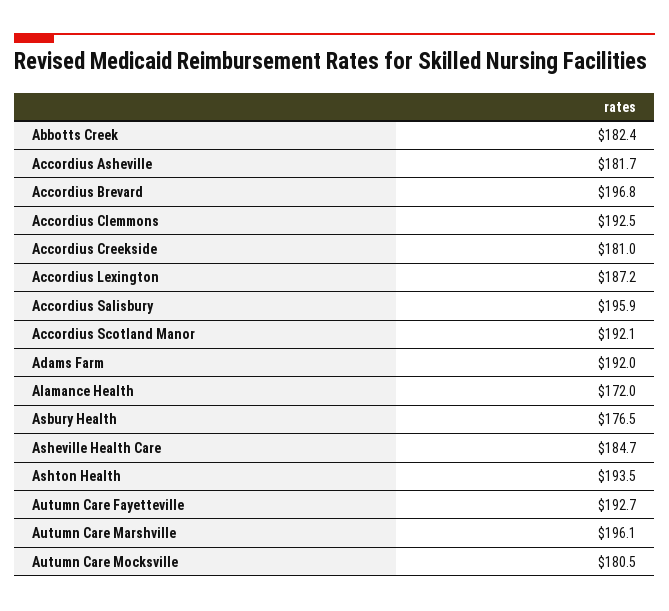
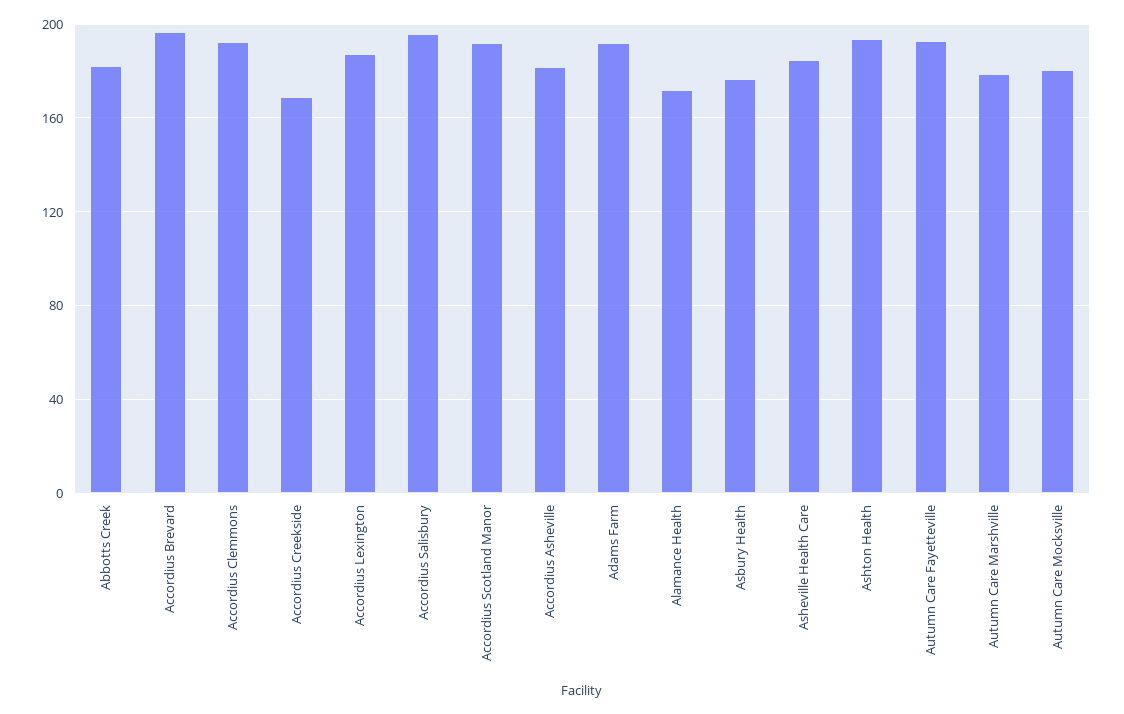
  {
    "Abbotts Creek": 182.4,
    "Accordius Asheville": 181.7,
    "Accordius Brevard": 196.8,
    "Accordius Clemmons": 192.5,
-   "Accordius Creekside": 181,
+   "Accordius Creekside": 170,
    "Accordius Lexington": 187.2,
    "Accordius Salisbury": 195.9,
    "Accordius Scotland Manor": 192.1,
    "Adams Farm": 192,
    "Alamance Health": 172,
    "Asbury Health": 176.5,
    "Asheville Health Care": 184.7,
    "Ashton Health": 193.5,
    "Autumn Care Fayetteville": 192.7,
-   "Autumn Care Marshville": 196.1,
+   "Autumn Care Marshville": 180,
    "Autumn Care Mocksville": 180.5
  }

